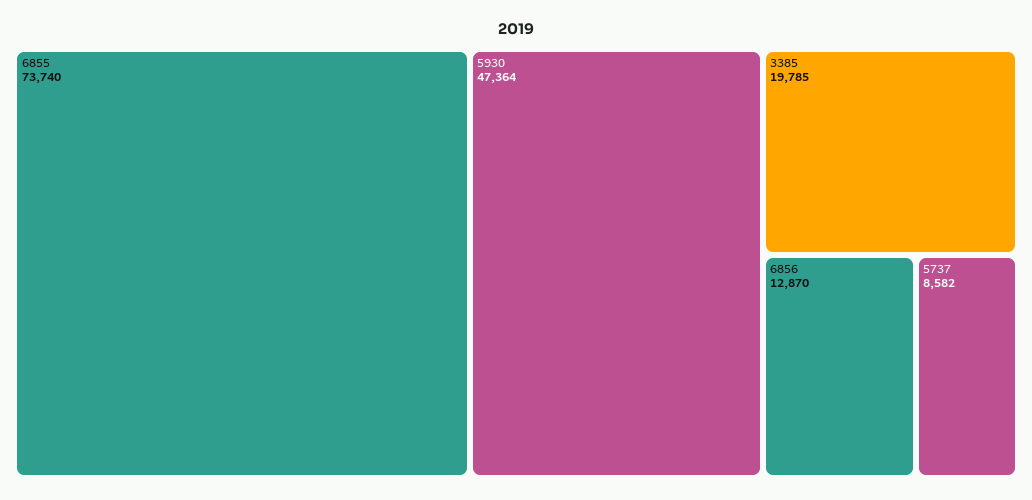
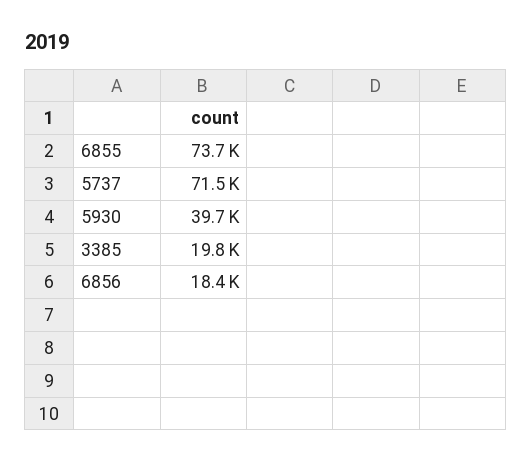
  {
    "6855": 73740,
-   "5930": 47364,
+   "5930": 39700,
    "3385": 19785,
-   "6856": 12870,
+   "6856": 18400,
-   "5737": 8582
+   "5737": 71500
  }

